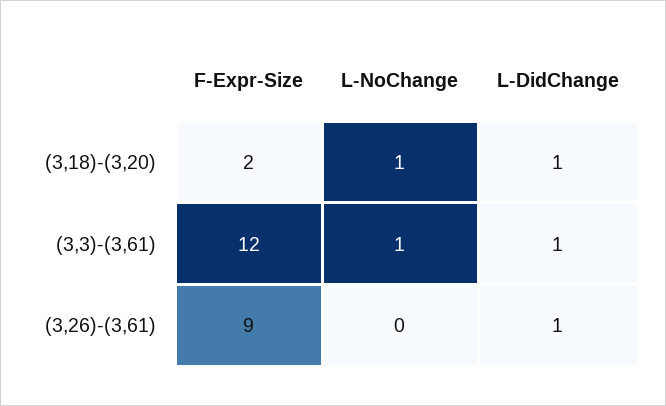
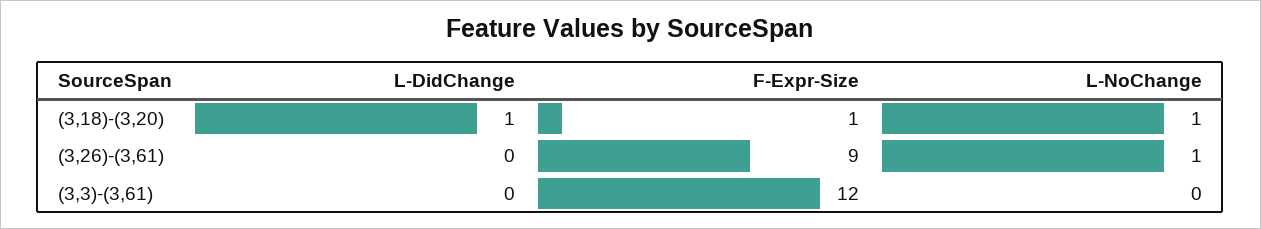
  {
    "F-Expr-Size": {
-     "(3,18)-(3,20)": 2,
+     "(3,18)-(3,20)": 1,
      "(3,3)-(3,61)": 12,
      "(3,26)-(3,61)": 9
    },
    "L-NoChange": {
      "(3,18)-(3,20)": 1,
-     "(3,3)-(3,61)": 1,
+     "(3,3)-(3,61)": 0,
-     "(3,26)-(3,61)": 0
+     "(3,26)-(3,61)": 1
    },
    "L-DidChange": {
      "(3,18)-(3,20)": 1,
-     "(3,3)-(3,61)": 1,
+     "(3,3)-(3,61)": 0,
-     "(3,26)-(3,61)": 1
+     "(3,26)-(3,61)": 0
    }
  }

